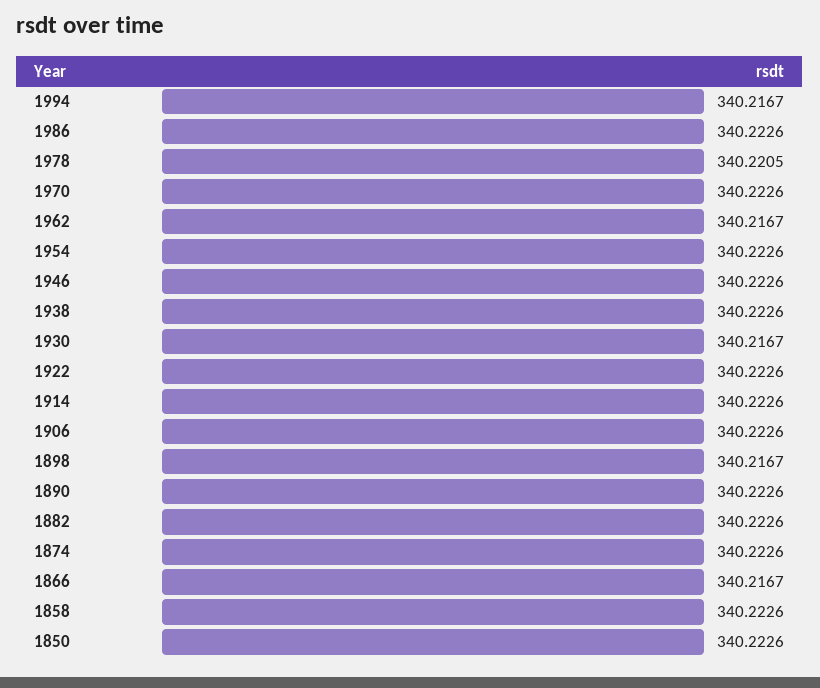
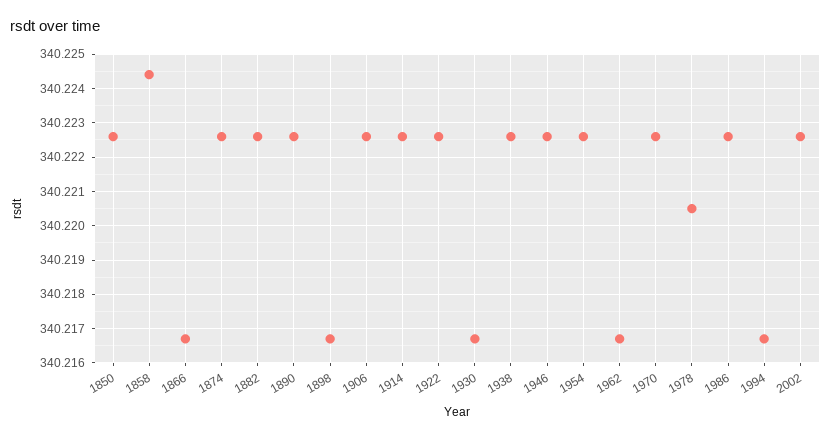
  {
    "1994": 340.2167,
    "1986": 340.2226,
    "1978": 340.2205,
    "1970": 340.2226,
    "1962": 340.2167,
    "1954": 340.2226,
    "1946": 340.2226,
    "1938": 340.2226,
    "1930": 340.2167,
    "1922": 340.2226,
    "1914": 340.2226,
    "1906": 340.2226,
    "1898": 340.2167,
    "1890": 340.2226,
    "1882": 340.2226,
    "1874": 340.2226,
    "1866": 340.2167,
-   "1858": 340.2226,
+   "1858": 340.2245,
-   "1850": 340.2226
+   "1850": 340.2226,
+   "2002": 340.2225
  }

